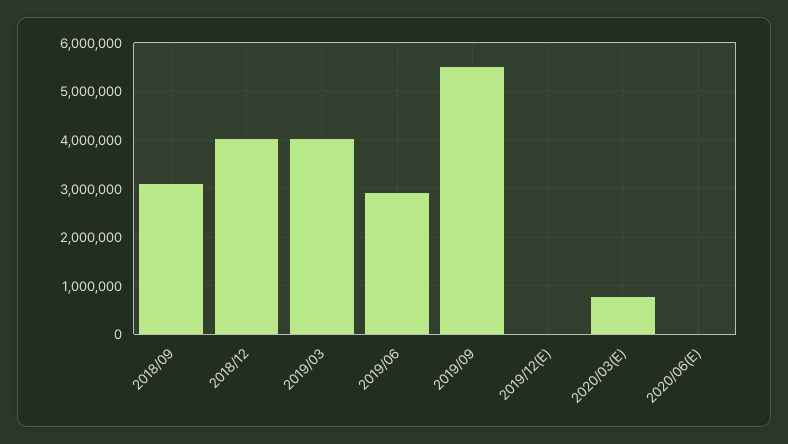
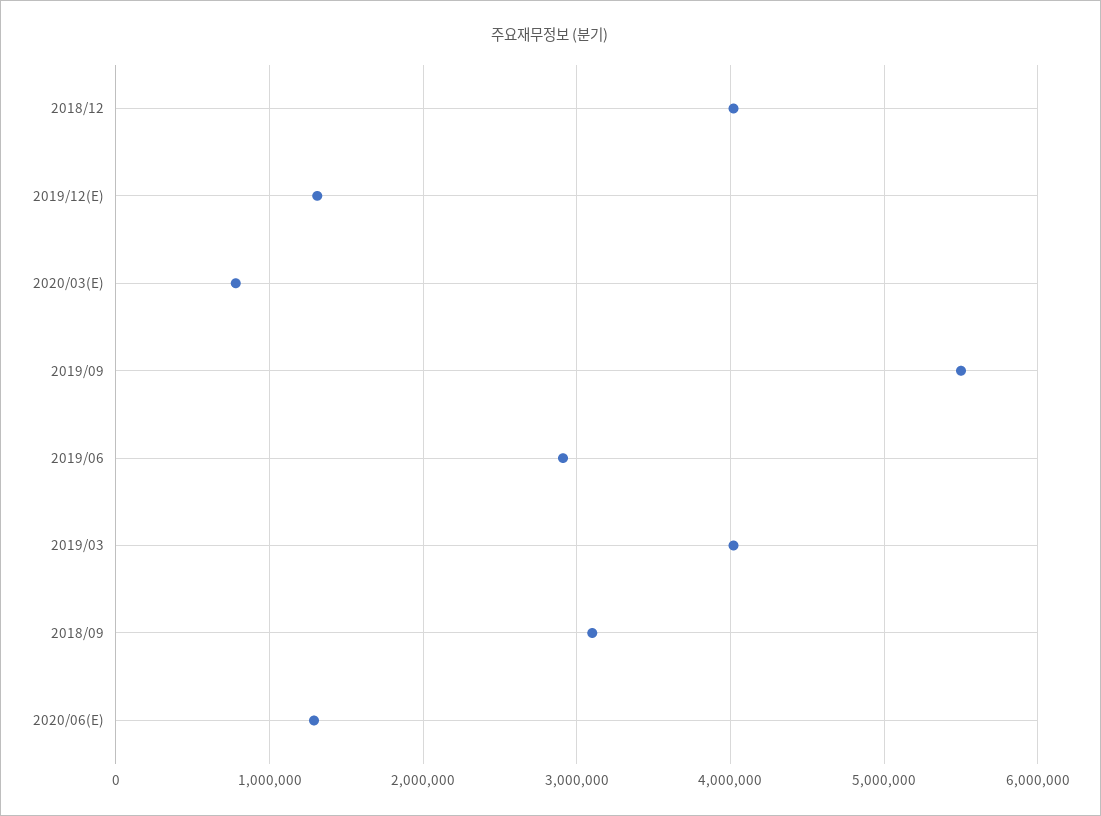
  {
    "2018/09": 3100000,
    "2018/12": 4000000,
    "2019/03": 4000000,
    "2019/06": 2900000,
    "2019/09": 5500000,
-   "2019/12(E)": 0,
+   "2019/12(E)": 1300000,
    "2020/03(E)": 800000,
-   "2020/06(E)": 0
+   "2020/06(E)": 1300000
  }

